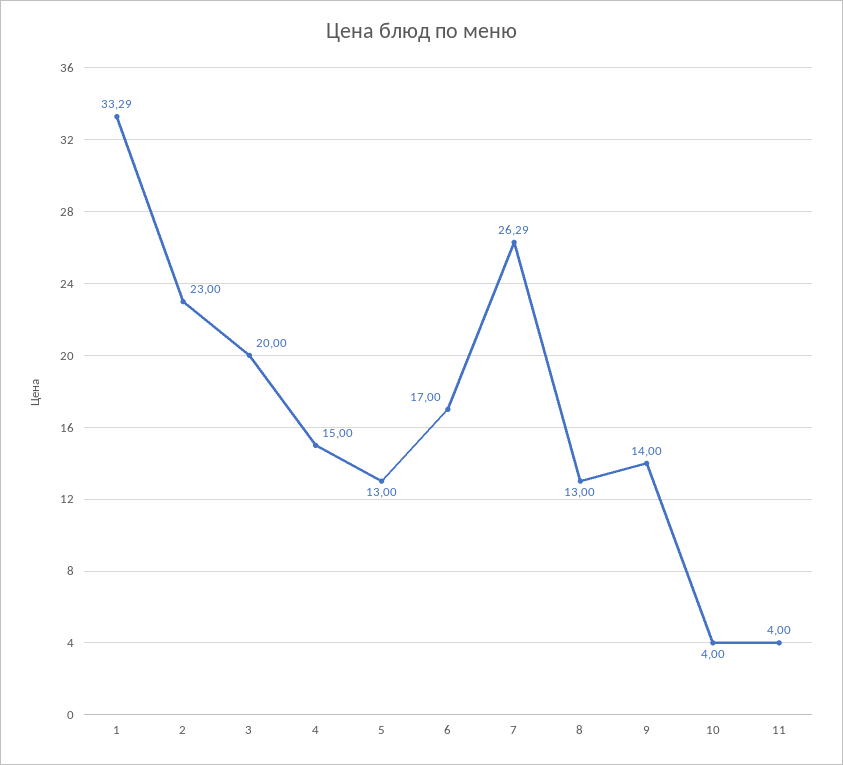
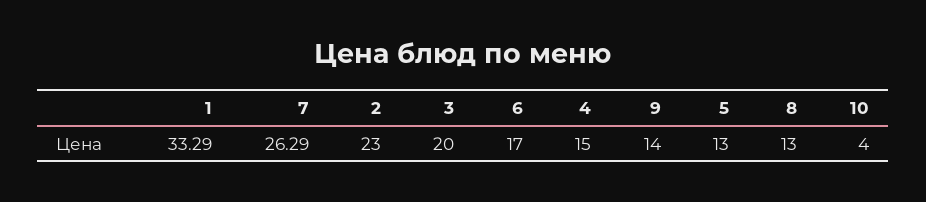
  {
    "1": 33.29,
    "2": 23,
    "3": 20,
    "4": 15,
    "5": 13,
    "6": 17,
    "7": 26.29,
    "8": 13,
    "9": 14,
-   "10": 4,
+   "10": 4
-   "11": 4
  }

